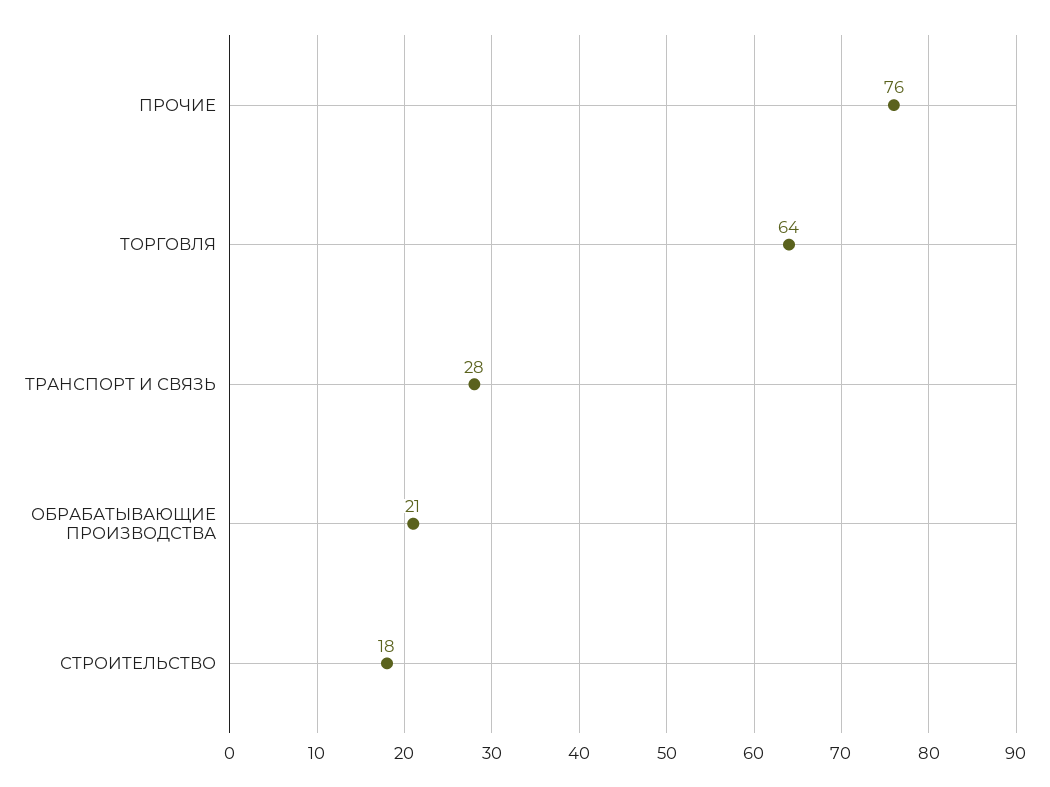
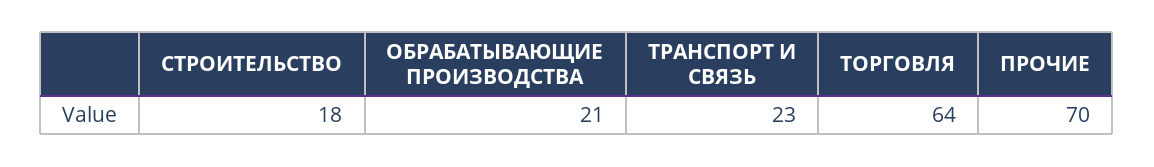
  {
-   "ПРОЧИЕ": 76,
+   "ПРОЧИЕ": 70,
    "ТОРГОВЛЯ": 64,
-   "ТРАНСПОРТ И СВЯЗЬ": 28,
+   "ТРАНСПОРТ И СВЯЗЬ": 23,
    "ОБРАБАТЫВАЮЩИЕ ПРОИЗВОДСТВА": 21,
    "СТРОИТЕЛЬСТВО": 18
  }

